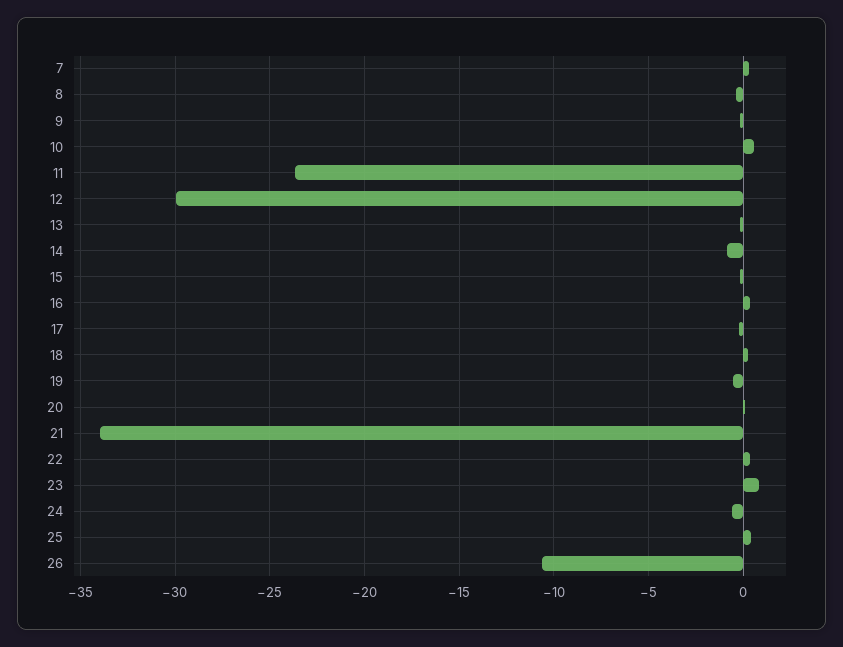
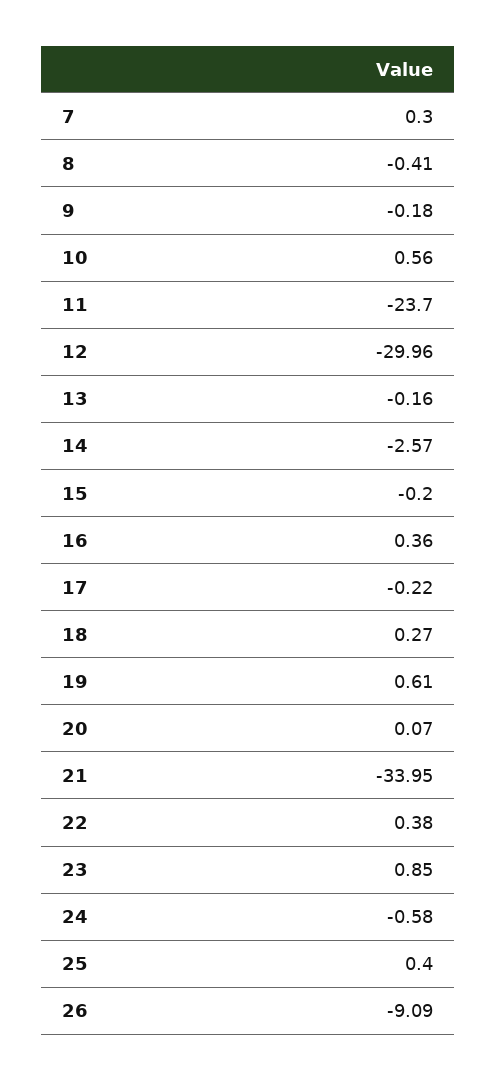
  {
    "7": 0.3,
    "8": -0.41,
    "9": -0.18,
    "10": 0.56,
    "11": -23.7,
    "12": -29.96,
    "13": -0.16,
-   "14": -1,
+   "14": -2.57,
    "15": -0.2,
    "16": 0.36,
    "17": -0.22,
    "18": 0.27,
-   "19": -0.5,
+   "19": 0.61,
    "20": 0.07,
    "21": -33.95,
    "22": 0.38,
    "23": 0.85,
    "24": -0.58,
    "25": 0.4,
-   "26": -10.5
+   "26": -9.09
  }

